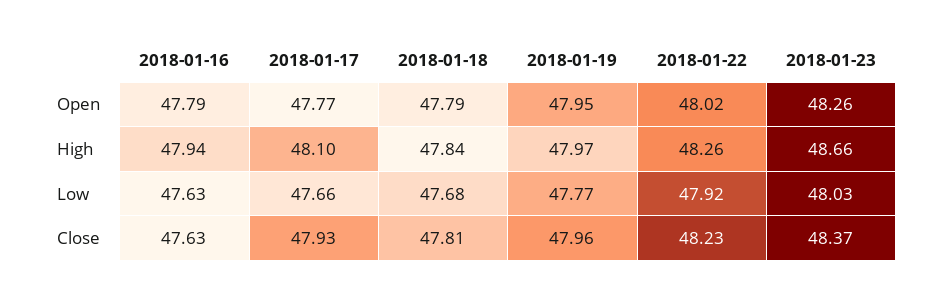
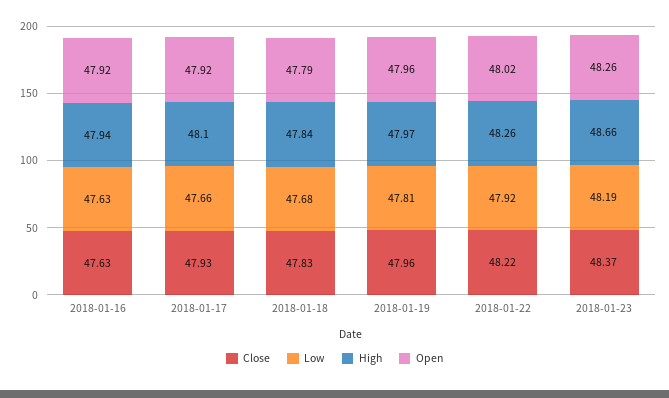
  {
    "Open": {
-     "2018-01-16": 47.79,
+     "2018-01-16": 47.92,
-     "2018-01-17": 47.77,
+     "2018-01-17": 47.92,
      "2018-01-18": 47.79,
-     "2018-01-19": 47.95,
+     "2018-01-19": 47.96,
      "2018-01-22": 48.02,
      "2018-01-23": 48.26
    },
    "High": {
      "2018-01-16": 47.94,
      "2018-01-17": 48.1,
      "2018-01-18": 47.84,
      "2018-01-19": 47.97,
      "2018-01-22": 48.26,
      "2018-01-23": 48.66
    },
    "Low": {
      "2018-01-16": 47.63,
      "2018-01-17": 47.66,
      "2018-01-18": 47.68,
-     "2018-01-19": 47.77,
+     "2018-01-19": 47.81,
      "2018-01-22": 47.92,
-     "2018-01-23": 48.03
+     "2018-01-23": 48.19
    },
    "Close": {
      "2018-01-16": 47.63,
      "2018-01-17": 47.93,
-     "2018-01-18": 47.81,
+     "2018-01-18": 47.83,
      "2018-01-19": 47.96,
-     "2018-01-22": 48.23,
+     "2018-01-22": 48.22,
      "2018-01-23": 48.37
    }
  }

